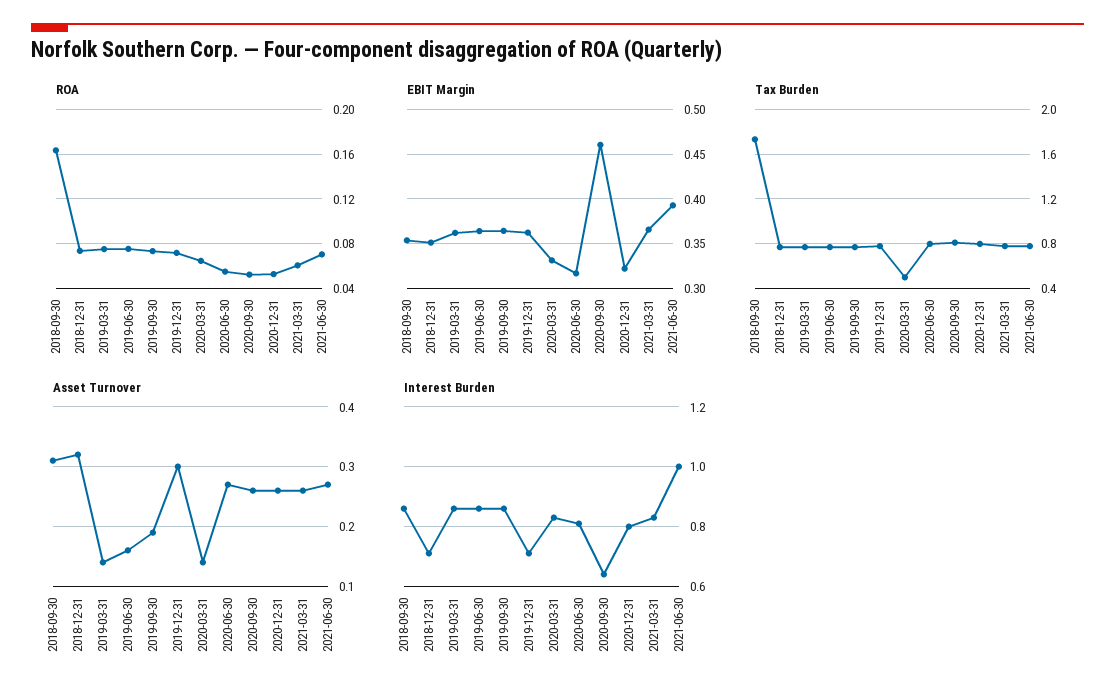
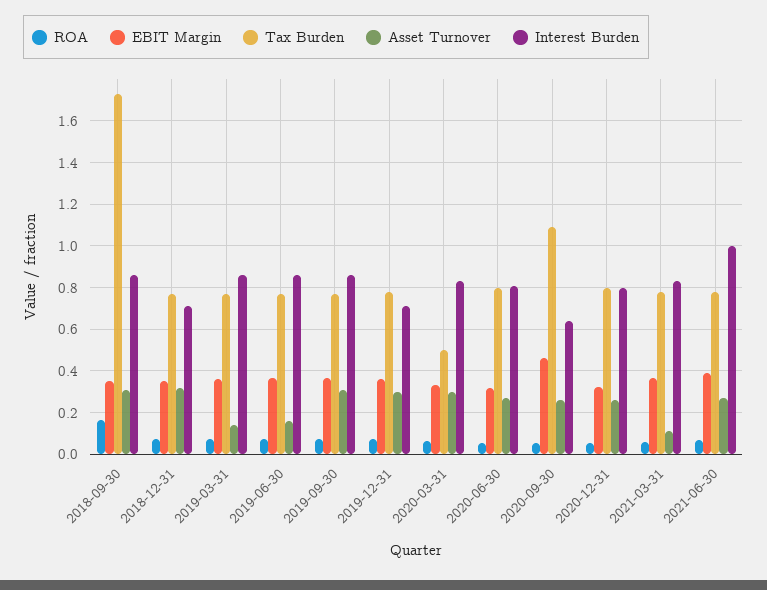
  {
    "ROA": {
      "2018-09-30": 0.16,
      "2018-12-31": 0.07,
      "2019-03-31": 0.08,
      "2019-06-30": 0.08,
      "2019-09-30": 0.07,
      "2019-12-31": 0.07,
      "2020-03-31": 0.06,
      "2020-06-30": 0.06,
      "2020-09-30": 0.05,
      "2020-12-31": 0.05,
      "2021-03-31": 0.06,
      "2021-06-30": 0.07
    },
    "EBIT Margin": {
      "2018-09-30": 0.35,
      "2018-12-31": 0.35,
      "2019-03-31": 0.36,
      "2019-06-30": 0.36,
      "2019-09-30": 0.36,
      "2019-12-31": 0.36,
      "2020-03-31": 0.33,
      "2020-06-30": 0.32,
      "2020-09-30": 0.46,
      "2020-12-31": 0.32,
      "2021-03-31": 0.37,
      "2021-06-30": 0.39
    },
    "Tax Burden": {
      "2018-09-30": 1.75,
      "2018-12-31": 0.75,
      "2019-03-31": 0.75,
      "2019-06-30": 0.75,
      "2019-09-30": 0.75,
      "2019-12-31": 0.8,
      "2020-03-31": 0.5,
      "2020-06-30": 0.8,
-     "2020-09-30": 0.8,
+     "2020-09-30": 1.1,
      "2020-12-31": 0.8,
      "2021-03-31": 0.8,
      "2021-06-30": 0.8
    },
    "Asset Turnover": {
      "2018-09-30": 0.3,
      "2018-12-31": 0.3,
      "2019-03-31": 0.15,
      "2019-06-30": 0.15,
-     "2019-09-30": 0.2,
+     "2019-09-30": 0.3,
      "2019-12-31": 0.3,
-     "2020-03-31": 0.15,
+     "2020-03-31": 0.3,
      "2020-06-30": 0.25,
      "2020-09-30": 0.25,
      "2020-12-31": 0.25,
-     "2021-03-31": 0.25,
+     "2021-03-31": 0.1,
      "2021-06-30": 0.25
    },
    "Interest Burden": {
      "2018-09-30": 0.85,
      "2018-12-31": 0.7,
      "2019-03-31": 0.85,
      "2019-06-30": 0.85,
      "2019-09-30": 0.85,
      "2019-12-31": 0.7,
      "2020-03-31": 0.85,
      "2020-06-30": 0.8,
      "2020-09-30": 0.65,
      "2020-12-31": 0.8,
      "2021-03-31": 0.85,
      "2021-06-30": 1
    }
  }

